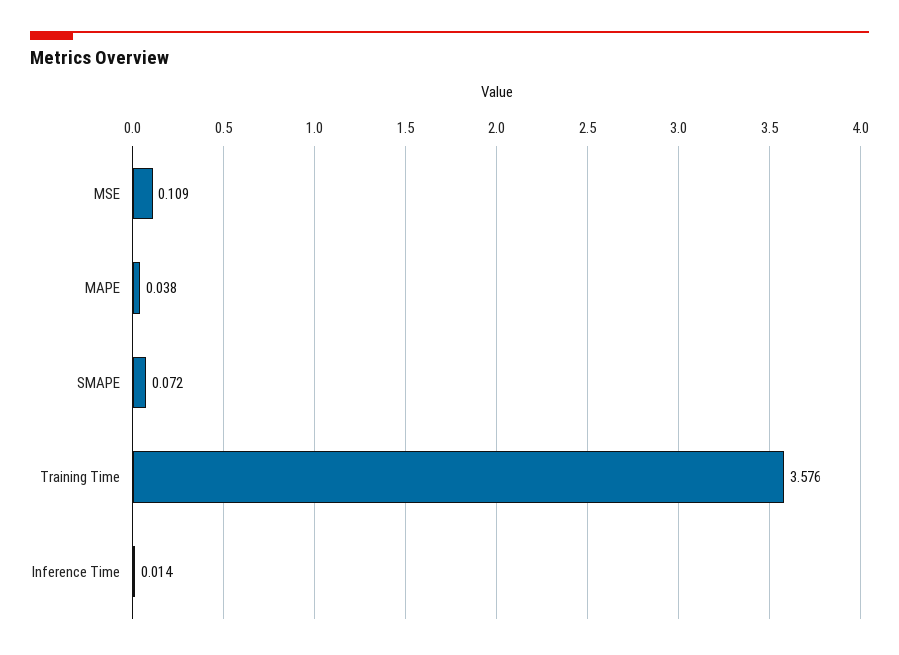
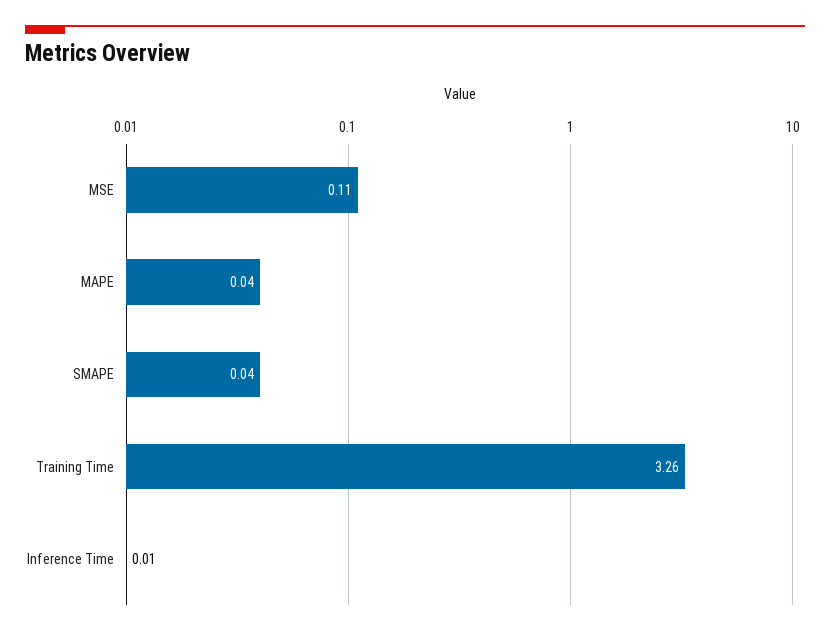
  {
    "MSE": 0.109,
    "MAPE": 0.038,
-   "SMAPE": 0.072,
+   "SMAPE": 0.04,
-   "Training Time": 3.576,
+   "Training Time": 3.26,
    "Inference Time": 0.014
  }

